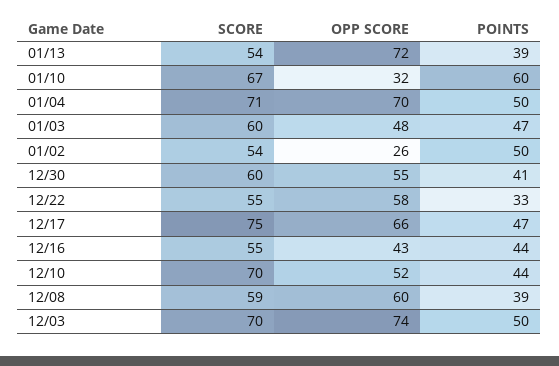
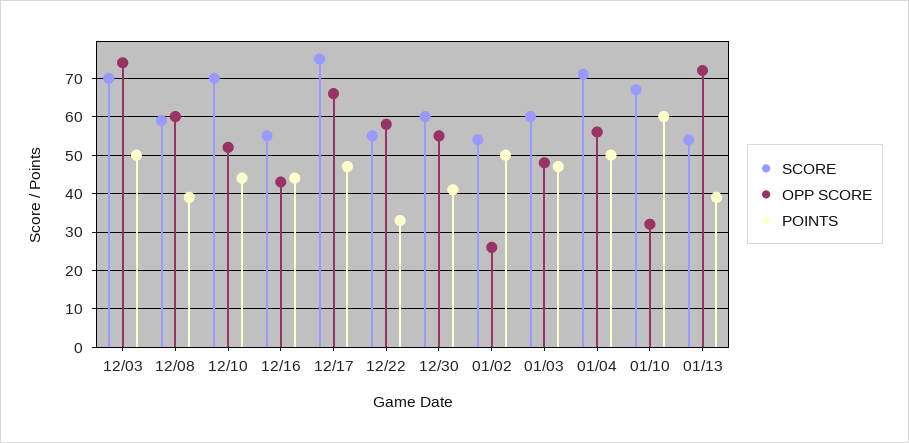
  {
    "SCORE": {
      "01/13": 54,
      "01/10": 67,
      "01/04": 71,
      "01/03": 60,
      "01/02": 54,
      "12/30": 60,
      "12/22": 55,
      "12/17": 75,
      "12/16": 55,
      "12/10": 70,
      "12/08": 59,
      "12/03": 70
    },
    "OPP SCORE": {
      "01/13": 72,
      "01/10": 32,
-     "01/04": 70,
+     "01/04": 55,
      "01/03": 48,
      "01/02": 26,
      "12/30": 55,
      "12/22": 58,
      "12/17": 66,
      "12/16": 43,
      "12/10": 52,
      "12/08": 60,
      "12/03": 74
    },
    "POINTS": {
      "01/13": 39,
      "01/10": 60,
      "01/04": 50,
      "01/03": 47,
      "01/02": 50,
      "12/30": 41,
      "12/22": 33,
      "12/17": 47,
      "12/16": 44,
      "12/10": 44,
      "12/08": 39,
      "12/03": 50
    }
  }

